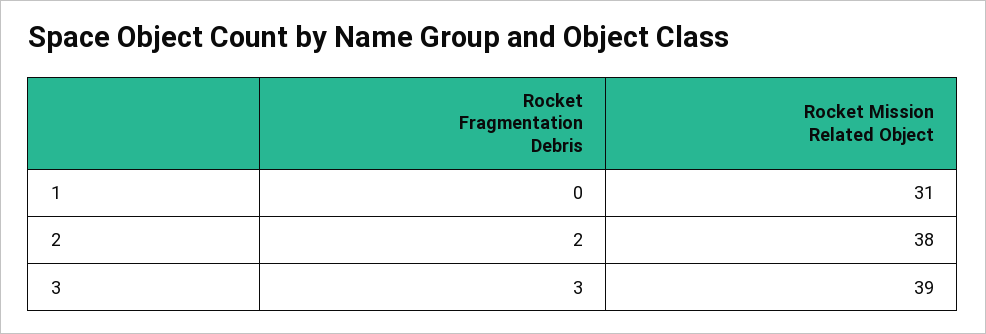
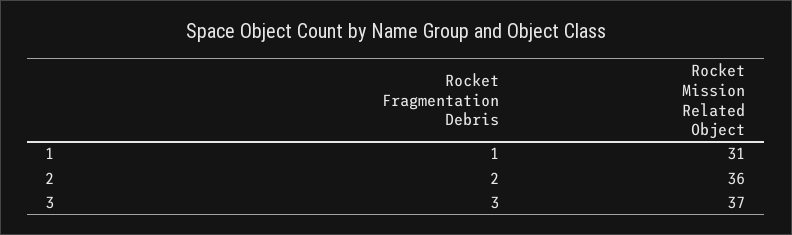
  {
    "Rocket Fragmentation Debris": {
-     "1": 0,
+     "1": 1,
      "2": 2,
      "3": 3
    },
    "Rocket Mission Related Object": {
      "1": 31,
-     "2": 38,
+     "2": 36,
-     "3": 39
+     "3": 37
    }
  }

